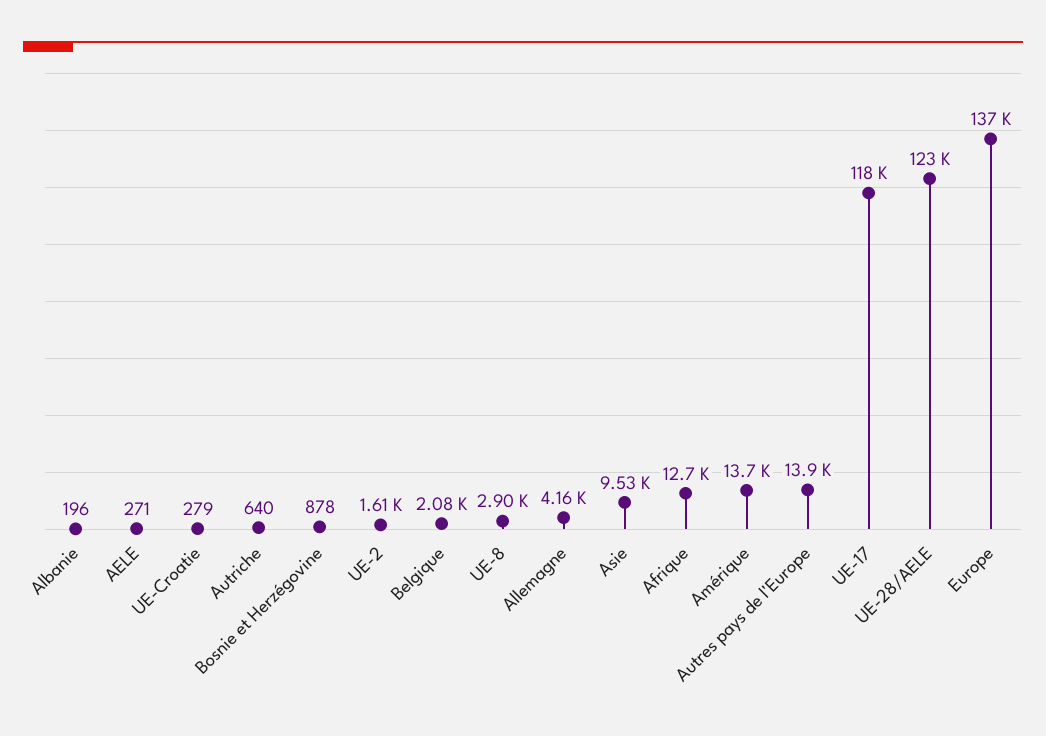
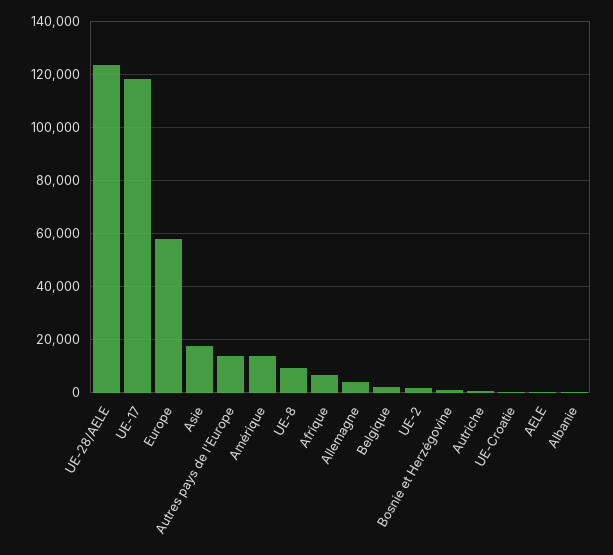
  {
    "Albanie": 196,
    "AELE": 271,
    "UE-Croatie": 279,
    "Autriche": 640,
    "Bosnie et Herzégovine": 878,
    "UE-2": 1610,
    "Belgique": 2080,
-   "UE-8": 2900,
+   "UE-8": 10000,
    "Allemagne": 4160,
-   "Asie": 9530,
+   "Asie": 17500,
-   "Afrique": 12700,
+   "Afrique": 7500,
    "Amérique": 13700,
    "Autres pays de l'Europe": 13900,
    "UE-17": 118000,
    "UE-28/AELE": 123000,
-   "Europe": 137000
+   "Europe": 57500
  }

